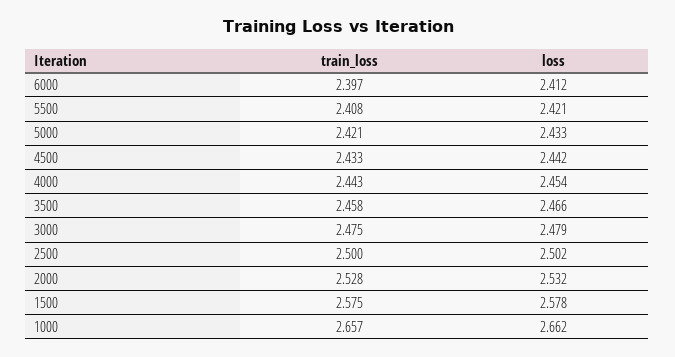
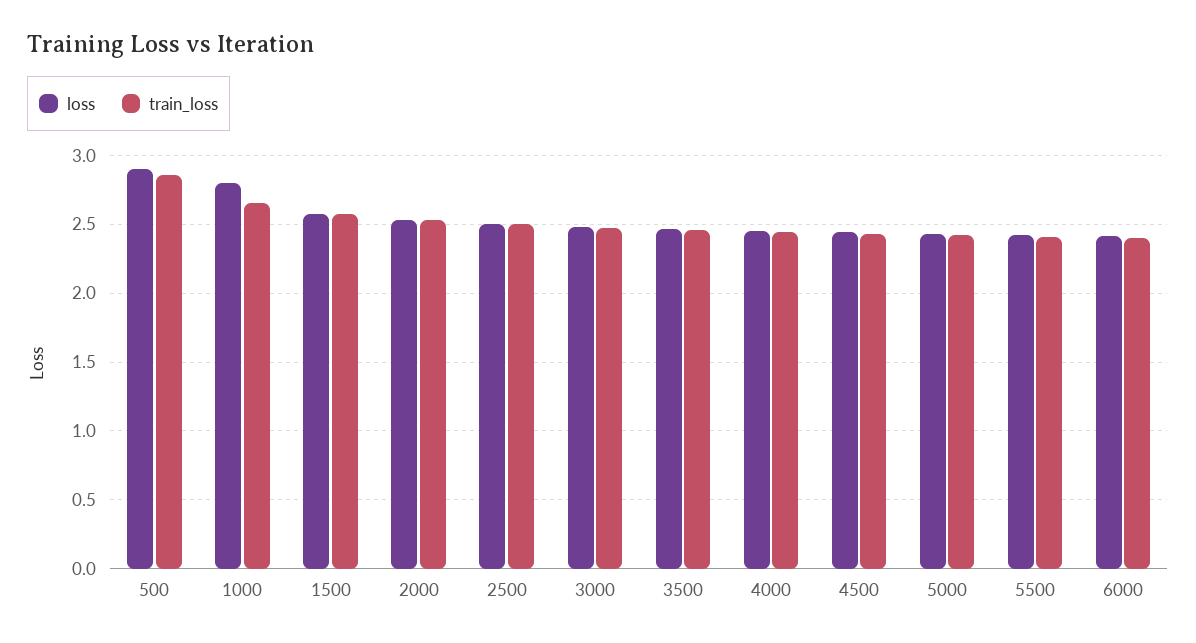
  {
    "train_loss": {
      "6000": 2.397,
      "5500": 2.408,
      "5000": 2.421,
      "4500": 2.433,
      "4000": 2.443,
      "3500": 2.458,
      "3000": 2.475,
      "2500": 2.5,
      "2000": 2.528,
      "1500": 2.575,
-     "1000": 2.657
+     "1000": 2.657,
+     "500": 2.85
    },
    "loss": {
      "6000": 2.412,
      "5500": 2.421,
      "5000": 2.433,
      "4500": 2.442,
      "4000": 2.454,
      "3500": 2.466,
      "3000": 2.479,
      "2500": 2.502,
      "2000": 2.532,
      "1500": 2.578,
-     "1000": 2.662
+     "1000": 2.8,
+     "500": 2.9
    }
  }

